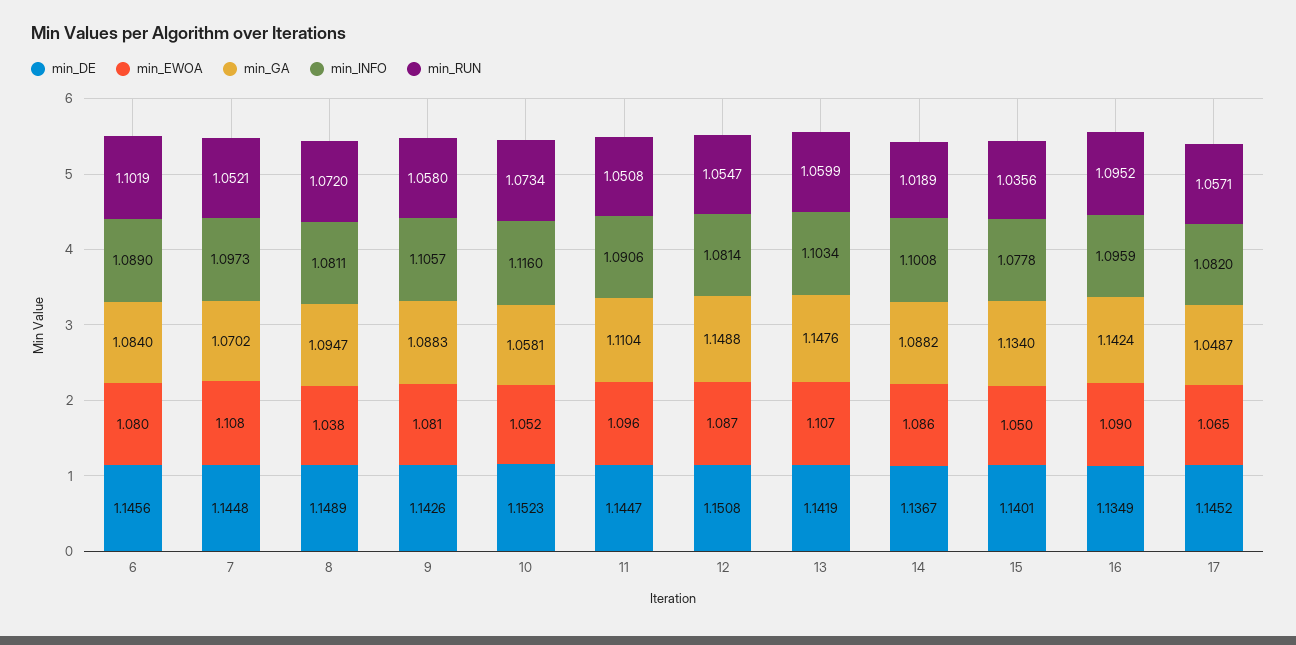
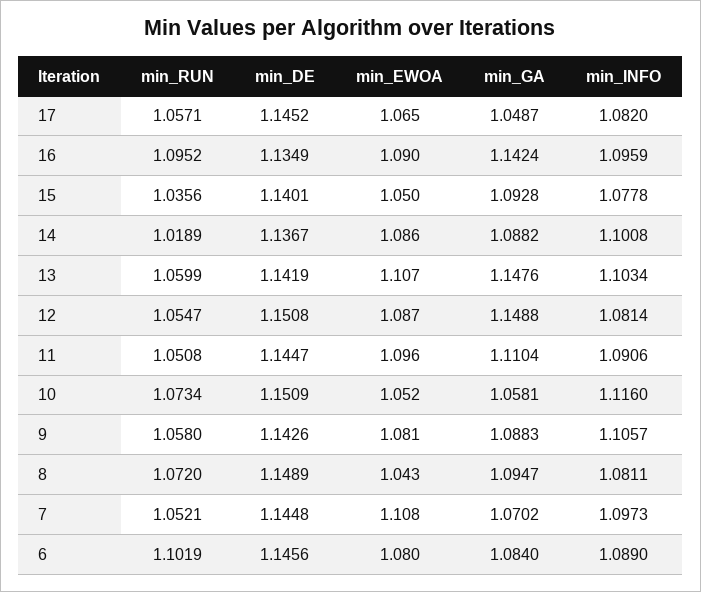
  {
    "min_DE": {
      "6": 1.1456,
      "7": 1.1448,
      "8": 1.1489,
      "9": 1.1426,
-     "10": 1.1523,
+     "10": 1.1509,
      "11": 1.1447,
      "12": 1.1508,
      "13": 1.1419,
      "14": 1.1367,
      "15": 1.1401,
      "16": 1.1349,
      "17": 1.1452
    },
    "min_EWOA": {
      "6": 1.08,
      "7": 1.108,
-     "8": 1.038,
+     "8": 1.043,
      "9": 1.081,
      "10": 1.052,
      "11": 1.096,
      "12": 1.087,
      "13": 1.107,
      "14": 1.086,
      "15": 1.05,
      "16": 1.09,
      "17": 1.065
    },
    "min_GA": {
      "6": 1.084,
      "7": 1.0702,
      "8": 1.0947,
      "9": 1.0883,
      "10": 1.0581,
      "11": 1.1104,
      "12": 1.1488,
      "13": 1.1476,
      "14": 1.0882,
-     "15": 1.134,
+     "15": 1.0928,
      "16": 1.1424,
      "17": 1.0487
    },
    "min_INFO": {
      "6": 1.089,
      "7": 1.0973,
      "8": 1.0811,
      "9": 1.1057,
      "10": 1.116,
      "11": 1.0906,
      "12": 1.0814,
      "13": 1.1034,
      "14": 1.1008,
      "15": 1.0778,
      "16": 1.0959,
      "17": 1.082
    },
    "min_RUN": {
      "6": 1.1019,
      "7": 1.0521,
      "8": 1.072,
      "9": 1.058,
      "10": 1.0734,
      "11": 1.0508,
      "12": 1.0547,
      "13": 1.0599,
      "14": 1.0189,
      "15": 1.0356,
      "16": 1.0952,
      "17": 1.0571
    }
  }

